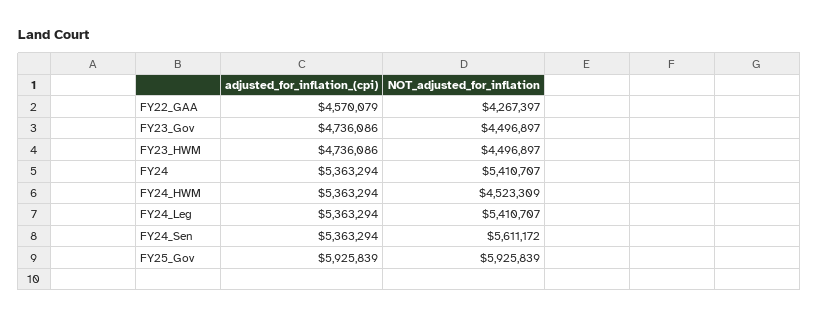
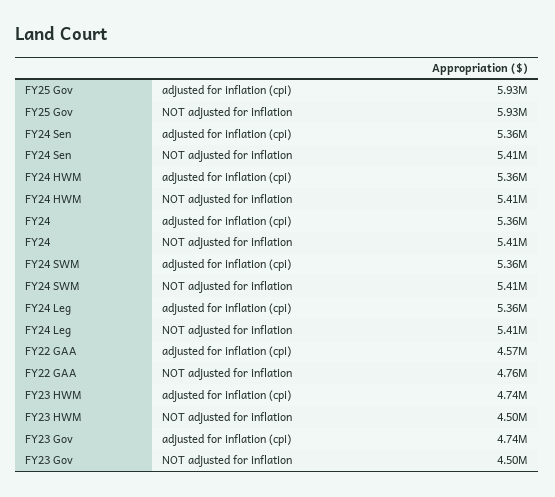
  {
    "adjusted_for_inflation_(cpi)": {
      "FY22_GAA": 4570079,
      "FY23_Gov": 4736086,
      "FY23_HWM": 4736086,
      "FY24": 5363294,
      "FY24_HWM": 5363294,
      "FY24_Leg": 5363294,
      "FY24_Sen": 5363294,
-     "FY25_Gov": 5925839
+     "FY25_Gov": 5925839,
+     "FY24 SWM": 5360000
    },
    "NOT_adjusted_for_inflation": {
-     "FY22_GAA": 4267397,
+     "FY22_GAA": 4760000,
      "FY23_Gov": 4496897,
      "FY23_HWM": 4496897,
      "FY24": 5410707,
-     "FY24_HWM": 4523309,
+     "FY24_HWM": 5410000,
      "FY24_Leg": 5410707,
-     "FY24_Sen": 5611172,
+     "FY24_Sen": 5410000,
-     "FY25_Gov": 5925839
+     "FY25_Gov": 5925839,
+     "FY24 SWM": 5410000
    }
  }

